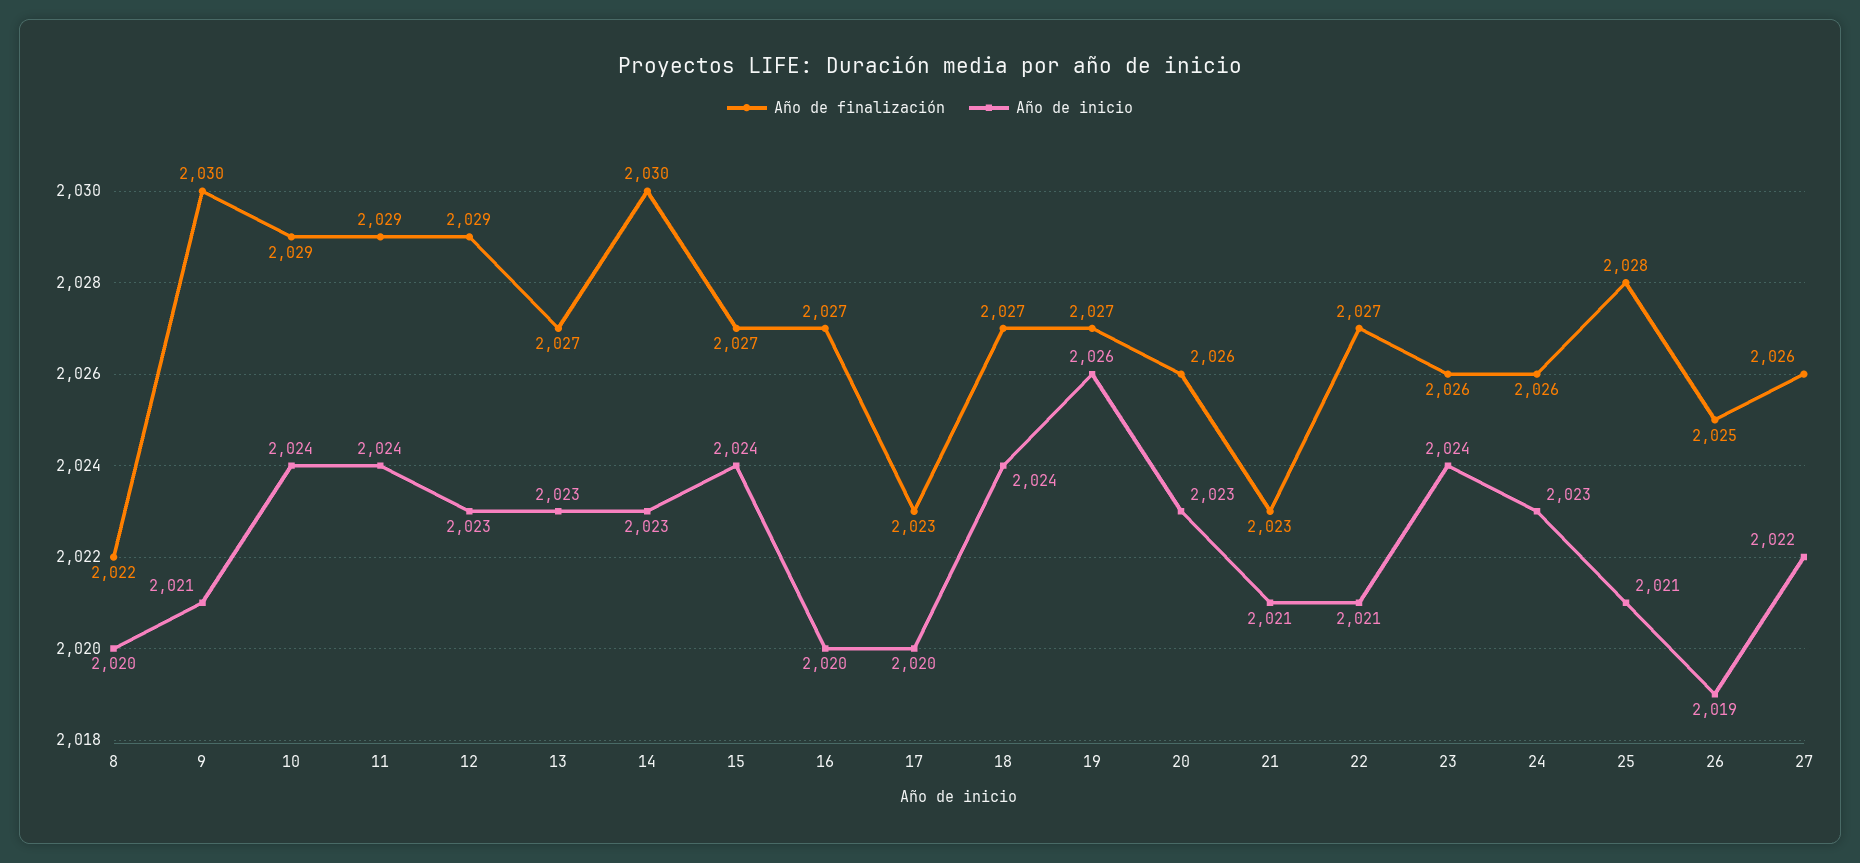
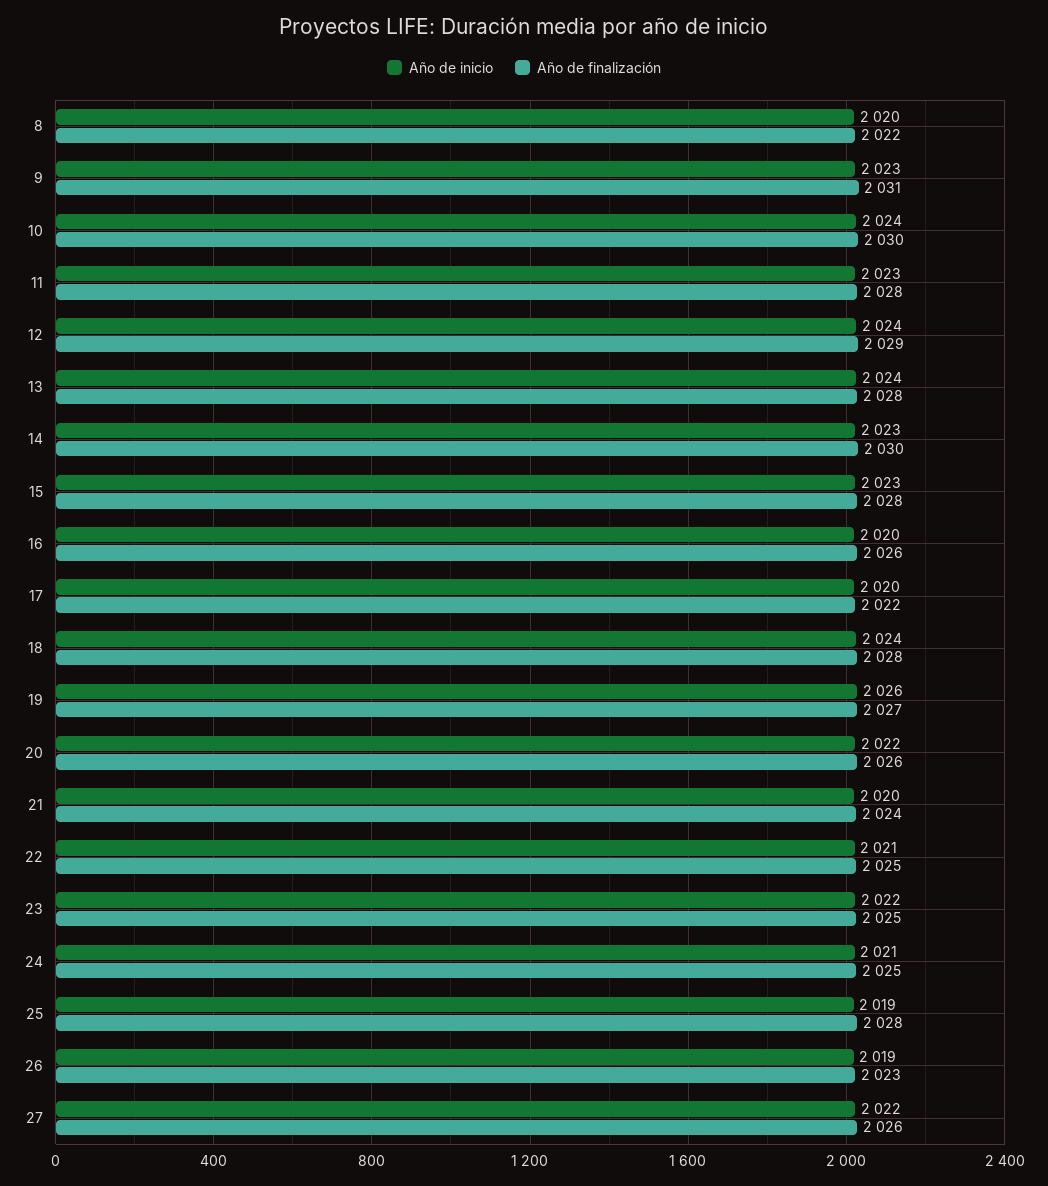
  {
    "Año de finalización": {
      "8": 2022,
-     "9": 2030,
+     "9": 2031,
-     "10": 2029,
+     "10": 2030,
-     "11": 2029,
+     "11": 2028,
      "12": 2029,
-     "13": 2027,
+     "13": 2028,
      "14": 2030,
-     "15": 2027,
+     "15": 2028,
-     "16": 2027,
+     "16": 2026,
-     "17": 2023,
+     "17": 2022,
-     "18": 2027,
+     "18": 2028,
      "19": 2027,
      "20": 2026,
-     "21": 2023,
+     "21": 2024,
-     "22": 2027,
+     "22": 2025,
-     "23": 2026,
+     "23": 2025,
-     "24": 2026,
+     "24": 2025,
      "25": 2028,
-     "26": 2025,
+     "26": 2023,
      "27": 2026
    },
    "Año de inicio": {
      "8": 2020,
-     "9": 2021,
+     "9": 2023,
      "10": 2024,
-     "11": 2024,
+     "11": 2023,
-     "12": 2023,
+     "12": 2024,
-     "13": 2023,
+     "13": 2024,
      "14": 2023,
-     "15": 2024,
+     "15": 2023,
      "16": 2020,
      "17": 2020,
      "18": 2024,
      "19": 2026,
-     "20": 2023,
+     "20": 2022,
-     "21": 2021,
+     "21": 2020,
      "22": 2021,
-     "23": 2024,
+     "23": 2022,
-     "24": 2023,
+     "24": 2021,
-     "25": 2021,
+     "25": 2019,
      "26": 2019,
      "27": 2022
    }
  }

